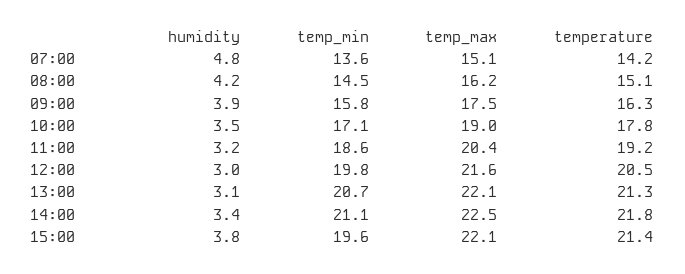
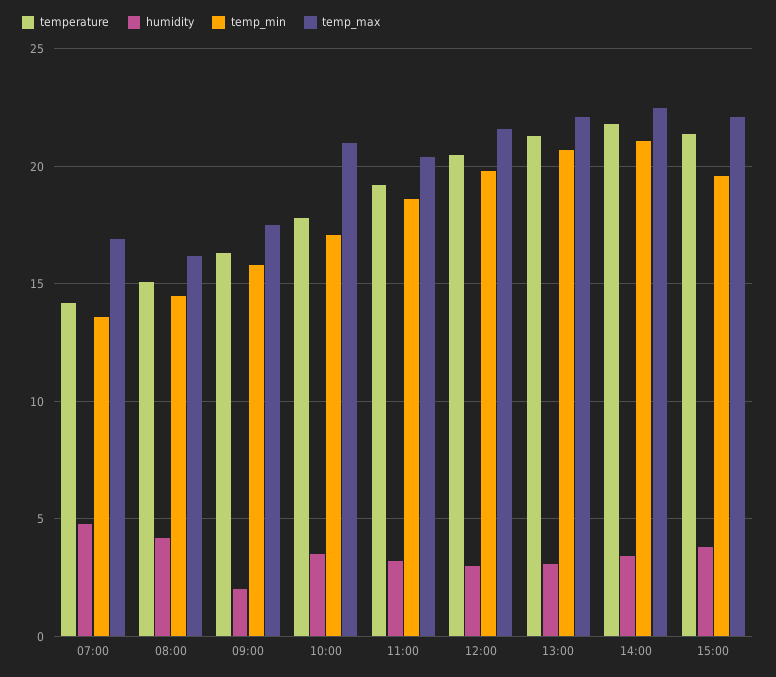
  {
    "humidity": {
      "07:00": 4.8,
      "08:00": 4.2,
-     "09:00": 3.9,
+     "09:00": 2,
      "10:00": 3.5,
      "11:00": 3.2,
      "12:00": 3,
      "13:00": 3.1,
      "14:00": 3.4,
      "15:00": 3.8
    },
    "temp_min": {
      "07:00": 13.6,
      "08:00": 14.5,
      "09:00": 15.8,
      "10:00": 17.1,
      "11:00": 18.6,
      "12:00": 19.8,
      "13:00": 20.7,
      "14:00": 21.1,
      "15:00": 19.6
    },
    "temp_max": {
-     "07:00": 15.1,
+     "07:00": 17,
      "08:00": 16.2,
      "09:00": 17.5,
-     "10:00": 19,
+     "10:00": 21,
      "11:00": 20.4,
      "12:00": 21.6,
      "13:00": 22.1,
      "14:00": 22.5,
      "15:00": 22.1
    },
    "temperature": {
      "07:00": 14.2,
      "08:00": 15.1,
      "09:00": 16.3,
      "10:00": 17.8,
      "11:00": 19.2,
      "12:00": 20.5,
      "13:00": 21.3,
      "14:00": 21.8,
      "15:00": 21.4
    }
  }

